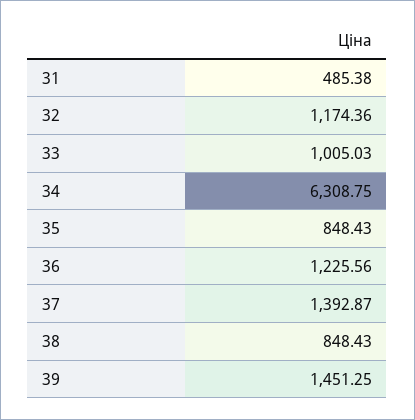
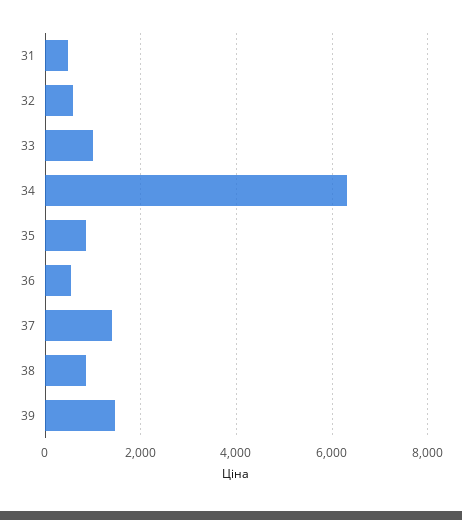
  {
    "31": 485.38,
-   "32": 1174.36,
+   "32": 600,
    "33": 1005.03,
    "34": 6308.75,
    "35": 848.43,
-   "36": 1225.56,
+   "36": 600,
    "37": 1392.87,
    "38": 848.43,
    "39": 1451.25
  }

